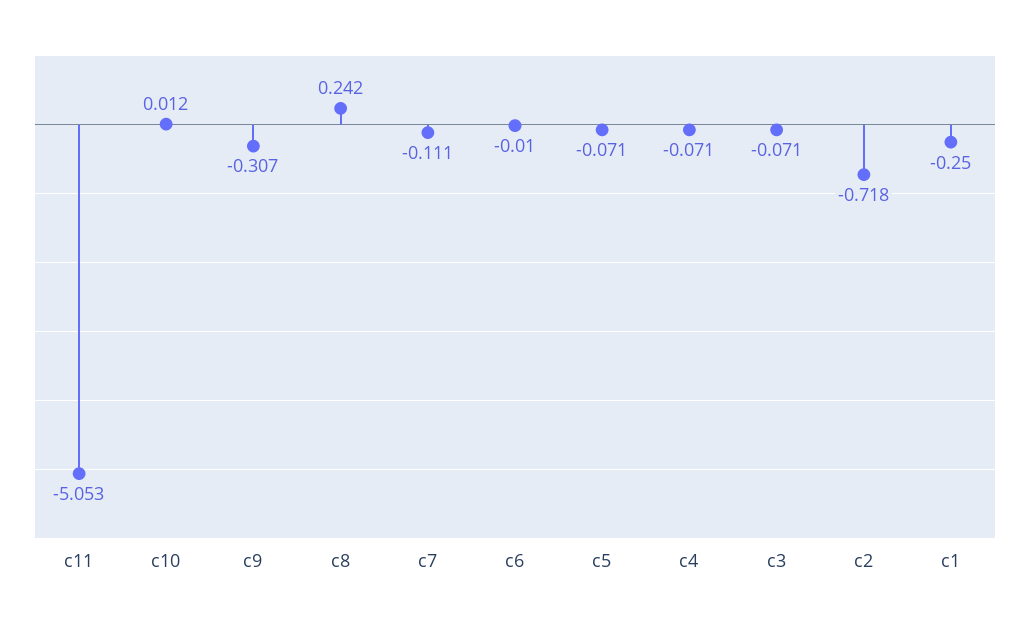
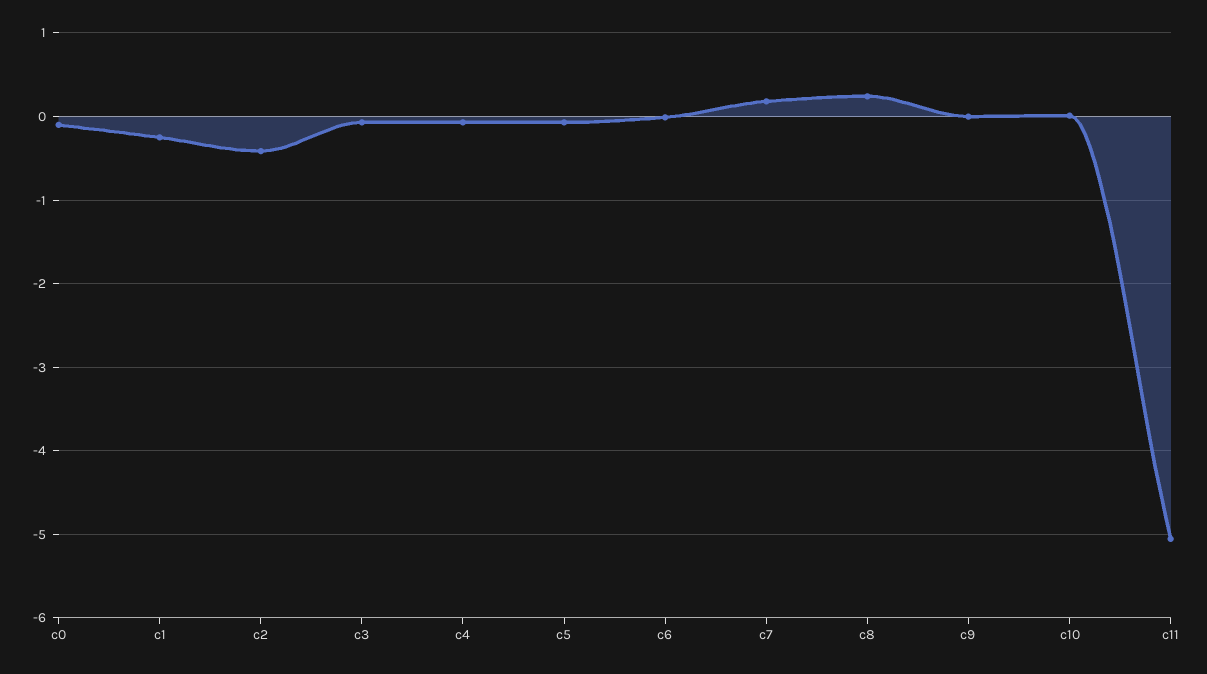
  {
    "c11": -5.053,
    "c10": 0.012,
-   "c9": -0.307,
+   "c9": 0,
    "c8": 0.242,
-   "c7": -0.111,
+   "c7": 0.2,
    "c6": -0.01,
    "c5": -0.071,
    "c4": -0.071,
    "c3": -0.071,
-   "c2": -0.718,
+   "c2": -0.4,
-   "c1": -0.25
+   "c1": -0.25,
+   "c0": -0.1
  }

